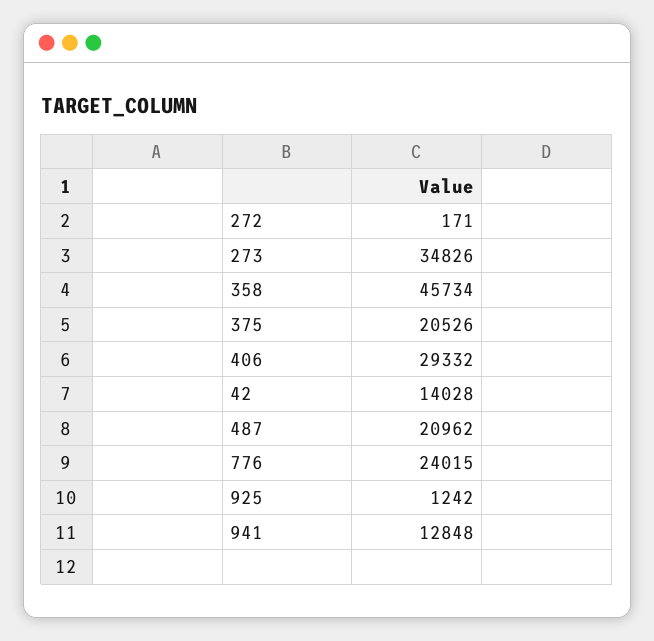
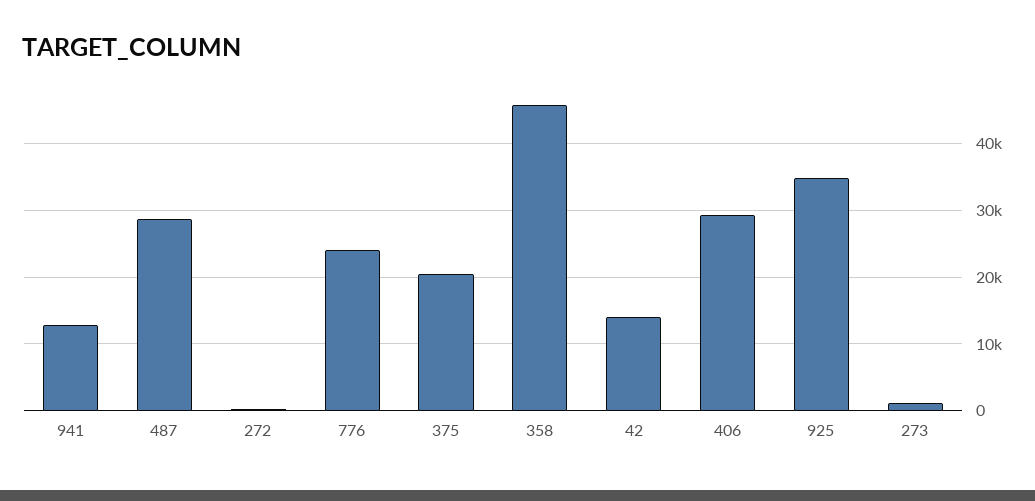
  {
    "272": 171,
-   "273": 34826,
+   "273": 1000,
    "358": 45734,
    "375": 20526,
    "406": 29332,
    "42": 14028,
-   "487": 20962,
+   "487": 29000,
    "776": 24015,
-   "925": 1242,
+   "925": 35000,
    "941": 12848
  }

